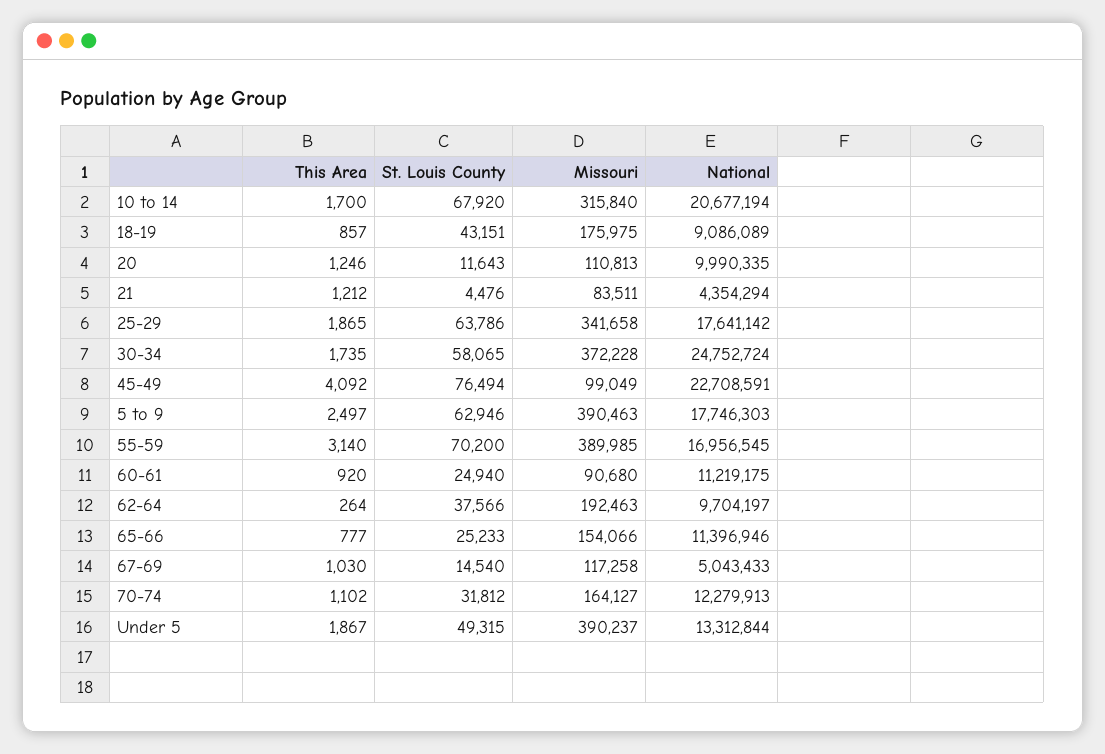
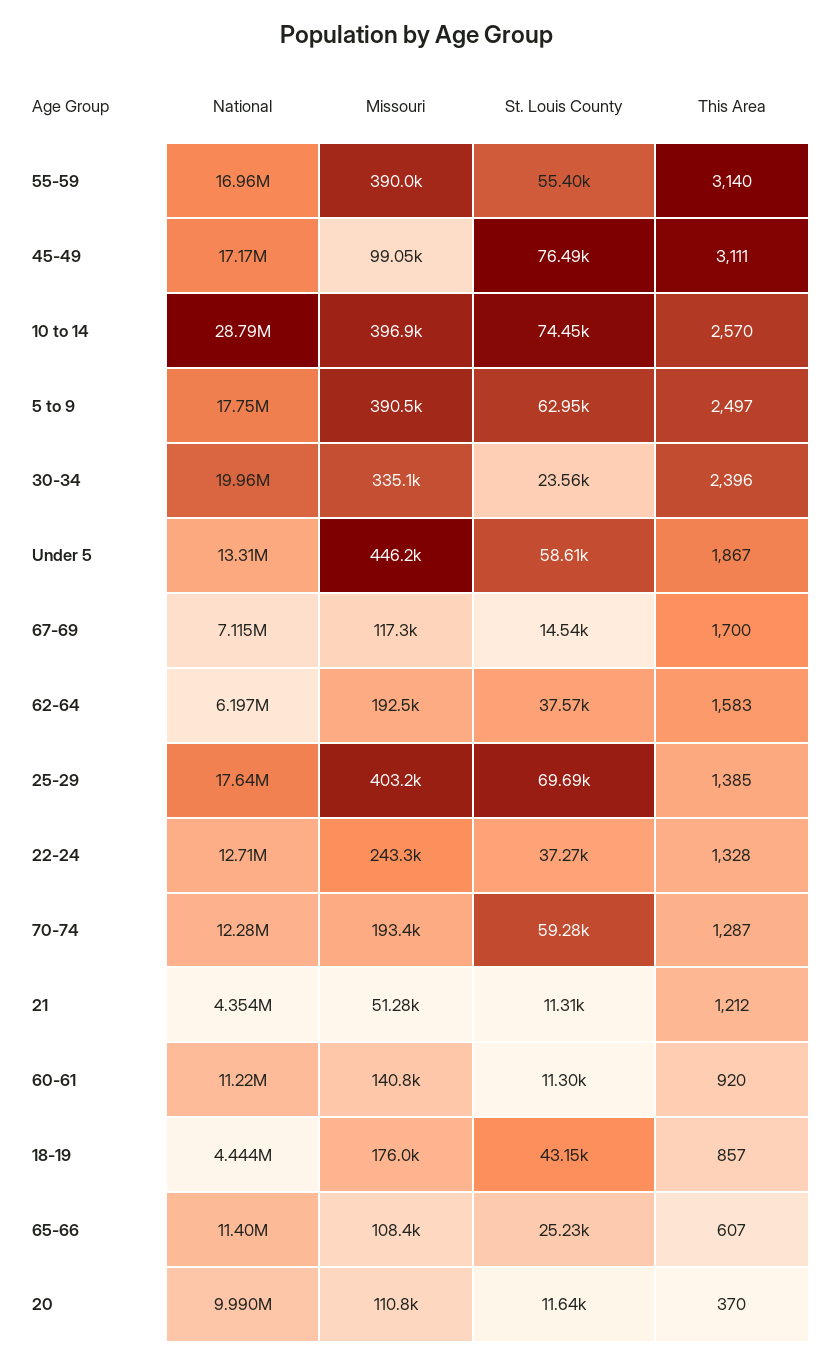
  {
    "This Area": {
-     "10 to 14": 1700,
+     "10 to 14": 2570,
      "18-19": 857,
-     "20": 1246,
+     "20": 370,
      "21": 1212,
-     "25-29": 1865,
+     "25-29": 1385,
-     "30-34": 1735,
+     "30-34": 2396,
-     "45-49": 4092,
+     "45-49": 3111,
      "5 to 9": 2497,
      "55-59": 3140,
      "60-61": 920,
-     "62-64": 264,
+     "62-64": 1583,
-     "65-66": 777,
+     "65-66": 607,
-     "67-69": 1030,
+     "67-69": 1700,
-     "70-74": 1102,
+     "70-74": 1287,
-     "Under 5": 1867
+     "Under 5": 1867,
+     "22-24": 1328
    },
    "St. Louis County": {
-     "10 to 14": 67920,
+     "10 to 14": 74450,
      "18-19": 43151,
      "20": 11643,
-     "21": 4476,
+     "21": 11310,
-     "25-29": 63786,
+     "25-29": 69690,
-     "30-34": 58065,
+     "30-34": 23560,
      "45-49": 76494,
      "5 to 9": 62946,
-     "55-59": 70200,
+     "55-59": 55400,
-     "60-61": 24940,
+     "60-61": 11300,
      "62-64": 37566,
      "65-66": 25233,
      "67-69": 14540,
-     "70-74": 31812,
+     "70-74": 59280,
-     "Under 5": 49315
+     "Under 5": 58610,
+     "22-24": 37270
    },
    "Missouri": {
-     "10 to 14": 315840,
+     "10 to 14": 396900,
      "18-19": 175975,
      "20": 110813,
-     "21": 83511,
+     "21": 51280,
-     "25-29": 341658,
+     "25-29": 403200,
-     "30-34": 372228,
+     "30-34": 335100,
      "45-49": 99049,
      "5 to 9": 390463,
      "55-59": 389985,
-     "60-61": 90680,
+     "60-61": 140800,
      "62-64": 192463,
-     "65-66": 154066,
+     "65-66": 108400,
      "67-69": 117258,
-     "70-74": 164127,
+     "70-74": 193400,
-     "Under 5": 390237
+     "Under 5": 446200,
+     "22-24": 243300
    },
    "National": {
-     "10 to 14": 20677194,
+     "10 to 14": 28790000,
-     "18-19": 9086089,
+     "18-19": 4444000,
      "20": 9990335,
      "21": 4354294,
      "25-29": 17641142,
-     "30-34": 24752724,
+     "30-34": 19960000,
-     "45-49": 22708591,
+     "45-49": 17170000,
      "5 to 9": 17746303,
      "55-59": 16956545,
      "60-61": 11219175,
-     "62-64": 9704197,
+     "62-64": 6197000,
      "65-66": 11396946,
-     "67-69": 5043433,
+     "67-69": 7115000,
      "70-74": 12279913,
-     "Under 5": 13312844
+     "Under 5": 13312844,
+     "22-24": 12710000
    }
  }

